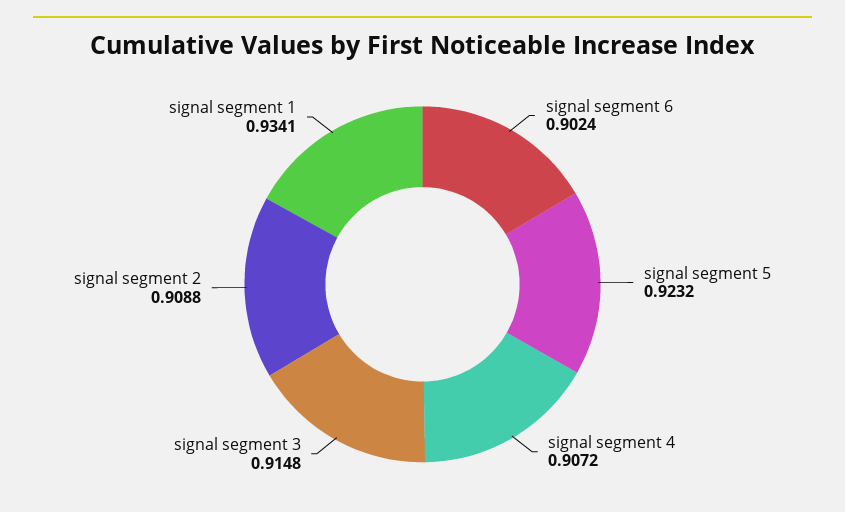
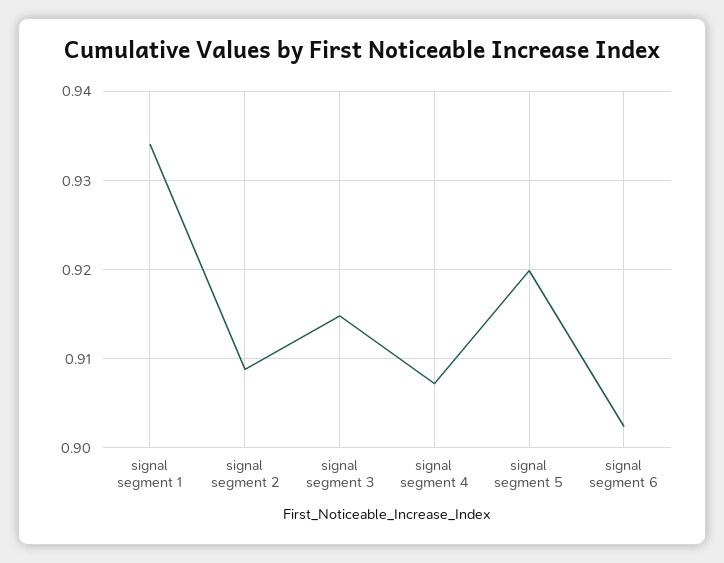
  {
    "signal segment 6": 0.9024,
-   "signal segment 5": 0.9232,
+   "signal segment 5": 0.92,
    "signal segment 4": 0.9072,
    "signal segment 3": 0.9148,
    "signal segment 2": 0.9088,
    "signal segment 1": 0.9341
  }

